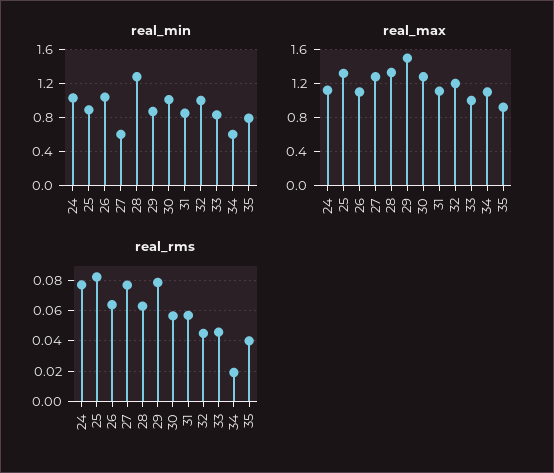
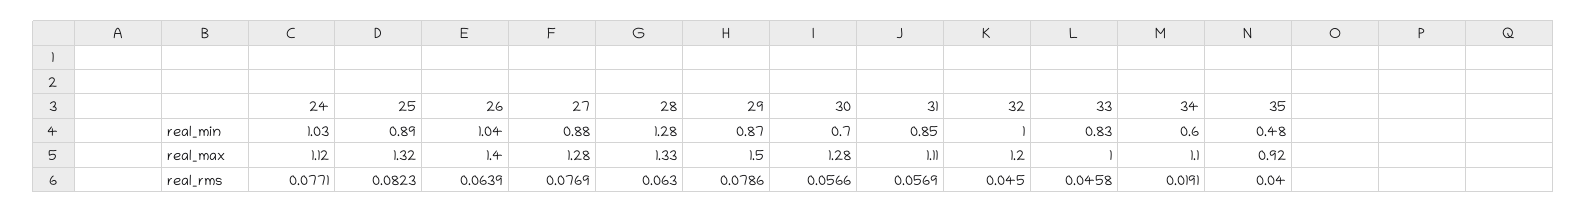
  {
    "real_min": {
      "24": 1.03,
      "25": 0.89,
      "26": 1.04,
-     "27": 0.6,
+     "27": 0.88,
      "28": 1.28,
      "29": 0.87,
-     "30": 1,
+     "30": 0.7,
      "31": 0.85,
      "32": 1,
      "33": 0.83,
      "34": 0.6,
-     "35": 0.8
+     "35": 0.48
    },
    "real_max": {
      "24": 1.12,
      "25": 1.32,
-     "26": 1.1,
+     "26": 1.4,
      "27": 1.28,
      "28": 1.33,
      "29": 1.5,
      "30": 1.28,
      "31": 1.11,
      "32": 1.2,
      "33": 1,
      "34": 1.1,
      "35": 0.92
    },
    "real_rms": {
      "24": 0.0771,
      "25": 0.0823,
      "26": 0.0639,
      "27": 0.0769,
      "28": 0.063,
      "29": 0.0786,
      "30": 0.0566,
      "31": 0.0569,
      "32": 0.045,
      "33": 0.0458,
      "34": 0.0191,
      "35": 0.04
    }
  }

